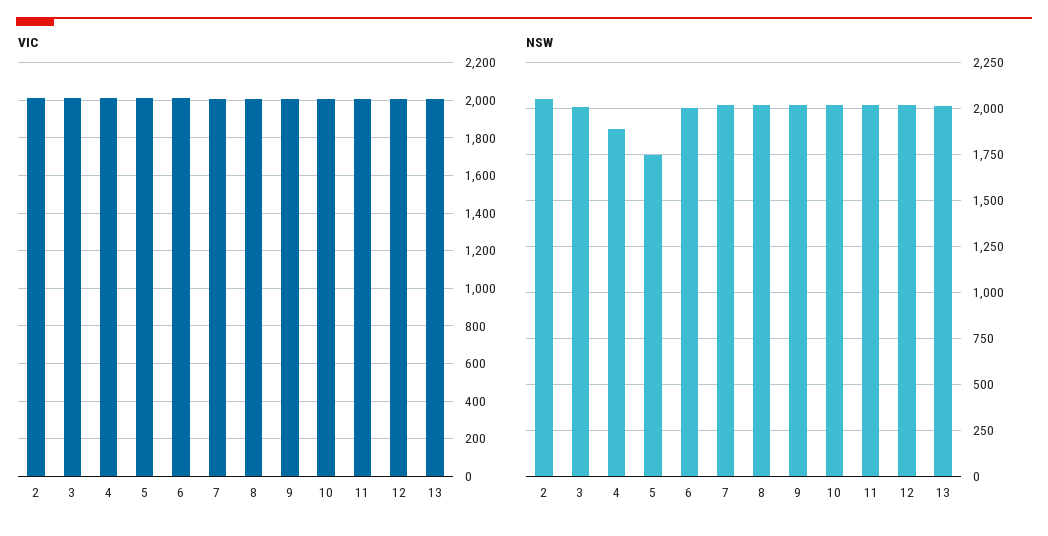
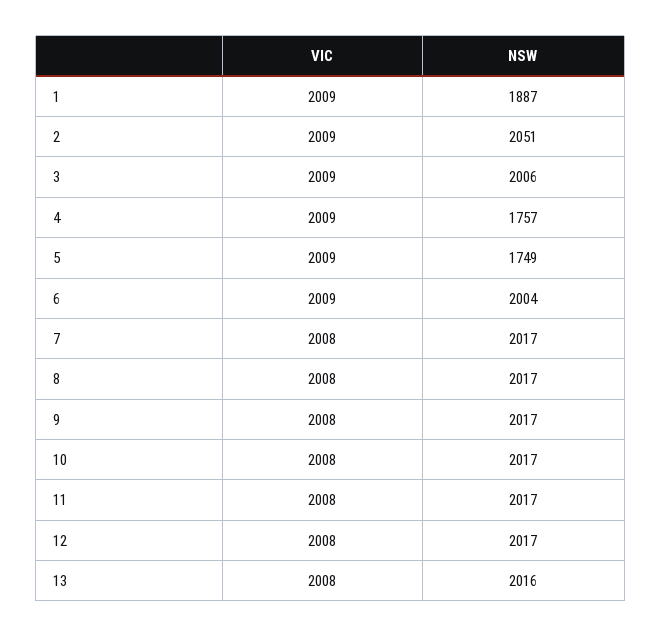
  {
    "VIC": {
      "2": 2009,
      "3": 2009,
      "4": 2009,
      "5": 2009,
      "6": 2009,
      "7": 2008,
      "8": 2008,
      "9": 2008,
      "10": 2008,
      "11": 2008,
      "12": 2008,
-     "13": 2008
+     "13": 2008,
+     "1": 2009
    },
    "NSW": {
      "2": 2051,
      "3": 2006,
-     "4": 1900,
+     "4": 1757,
      "5": 1749,
      "6": 2004,
      "7": 2017,
      "8": 2017,
      "9": 2017,
      "10": 2017,
      "11": 2017,
      "12": 2017,
-     "13": 2016
+     "13": 2016,
+     "1": 1887
    }
  }

